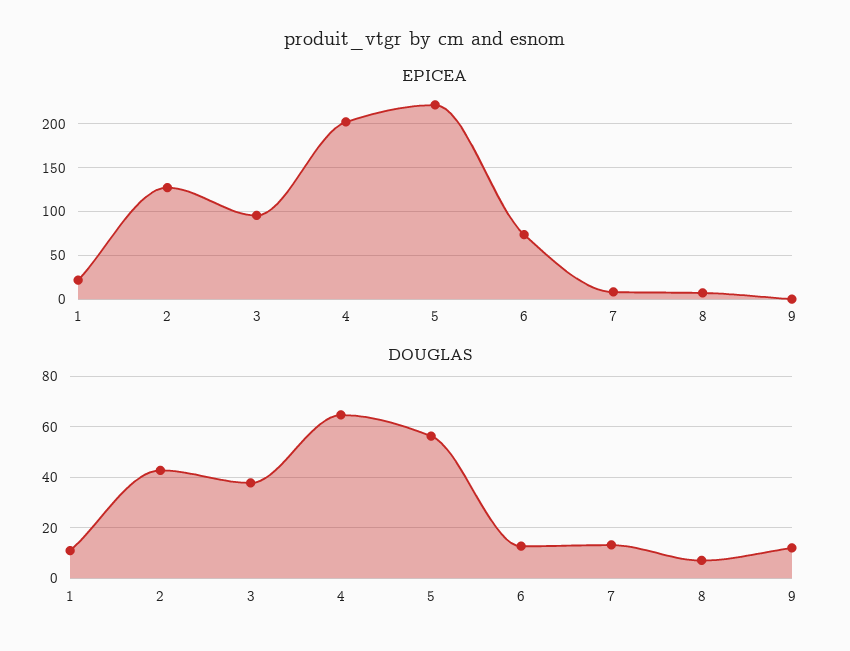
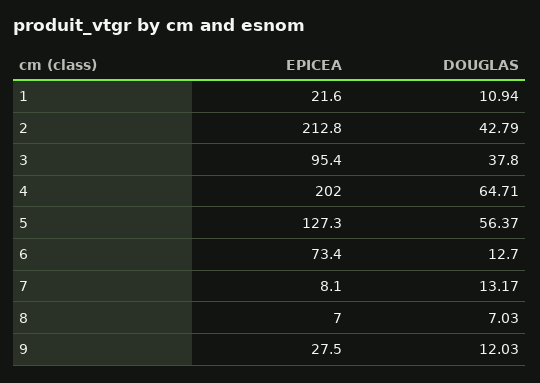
  {
    "EPICEA": {
      "1": 21.6,
-     "2": 130,
+     "2": 212.8,
      "3": 95.4,
      "4": 202,
-     "5": 220,
+     "5": 127.3,
      "6": 73.4,
      "7": 8.1,
      "8": 7,
-     "9": 0
+     "9": 27.5
    },
    "DOUGLAS": {
      "1": 10.94,
      "2": 42.79,
      "3": 37.8,
      "4": 64.71,
      "5": 56.37,
      "6": 12.7,
      "7": 13.17,
      "8": 7.03,
      "9": 12.03
    }
  }

